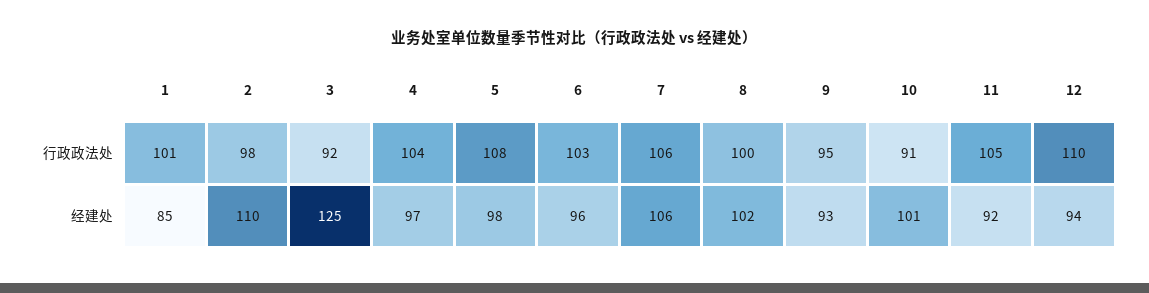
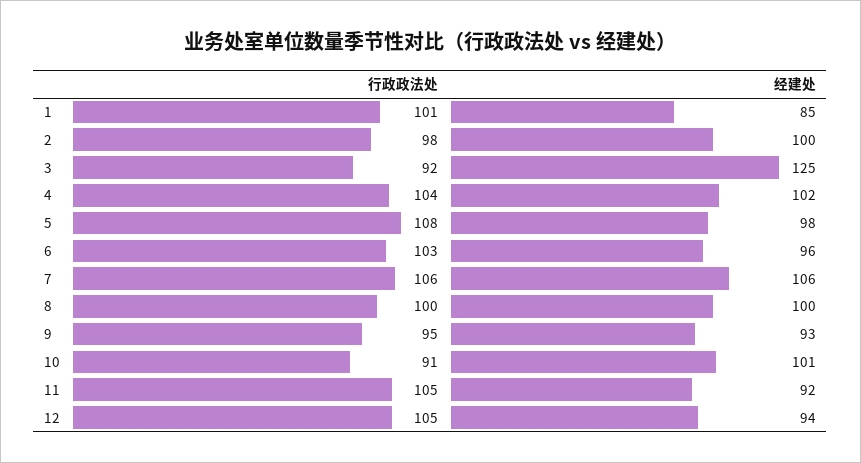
  {
    "1": {
      "行政政法处": 101,
      "经建处": 85
    },
    "2": {
      "行政政法处": 98,
-     "经建处": 110
+     "经建处": 100
    },
    "3": {
      "行政政法处": 92,
      "经建处": 125
    },
    "4": {
      "行政政法处": 104,
-     "经建处": 97
+     "经建处": 102
    },
    "5": {
      "行政政法处": 108,
      "经建处": 98
    },
    "6": {
      "行政政法处": 103,
      "经建处": 96
    },
    "7": {
      "行政政法处": 106,
      "经建处": 106
    },
    "8": {
      "行政政法处": 100,
-     "经建处": 102
+     "经建处": 100
    },
    "9": {
      "行政政法处": 95,
      "经建处": 93
    },
    "10": {
      "行政政法处": 91,
      "经建处": 101
    },
    "11": {
      "行政政法处": 105,
      "经建处": 92
    },
    "12": {
-     "行政政法处": 110,
+     "行政政法处": 105,
      "经建处": 94
    }
  }

